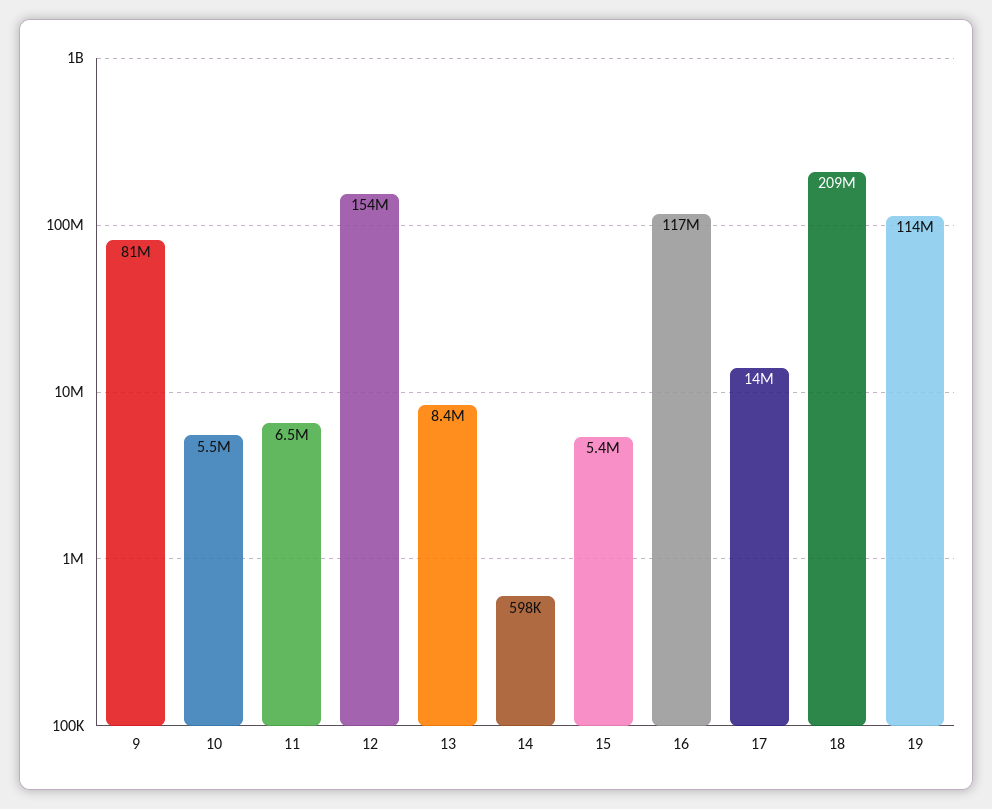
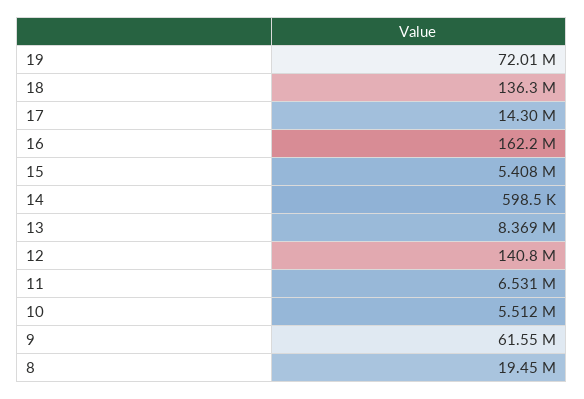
  {
-   "9": 81000000,
+   "9": 61550000,
    "10": 5512000,
    "11": 6531000,
-   "12": 154000000,
+   "12": 140800000,
    "13": 8369000,
    "14": 598500,
    "15": 5408000,
-   "16": 117000000,
+   "16": 162200000,
    "17": 14300000,
-   "18": 209000000,
+   "18": 136300000,
-   "19": 114000000
+   "19": 72010000,
+   "8": 19450000
  }

